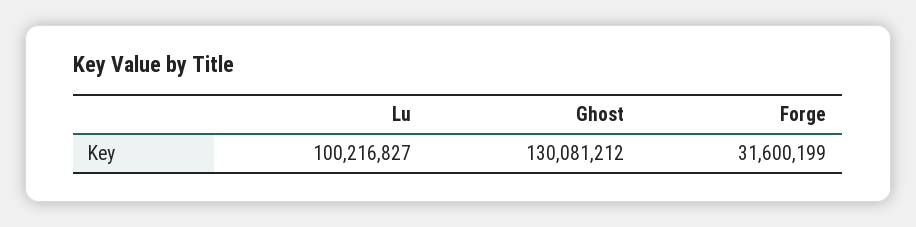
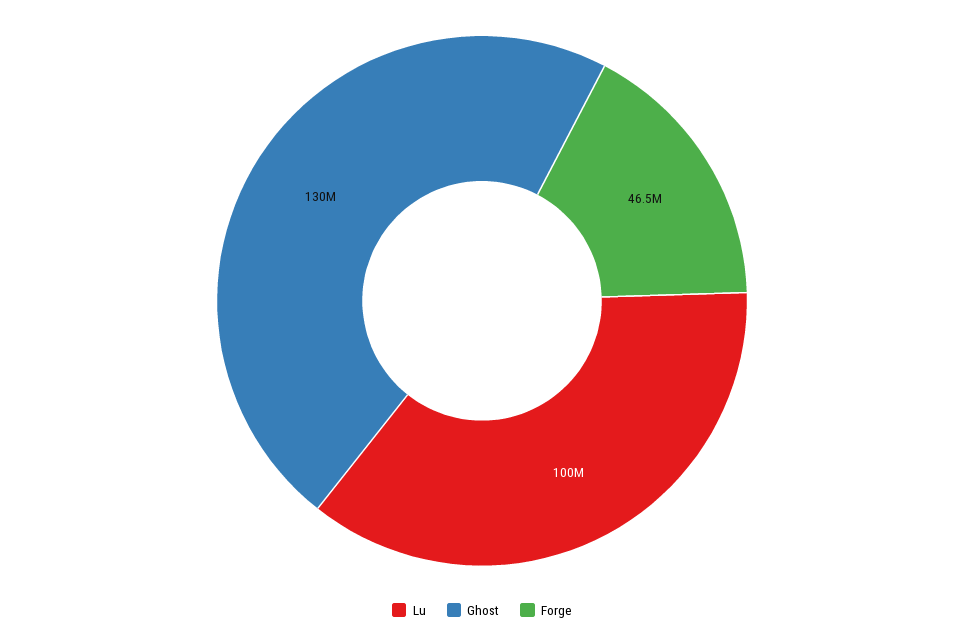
  {
    "Lu": 100216827,
    "Ghost": 130081212,
-   "Forge": 31600199
+   "Forge": 46500000
  }

